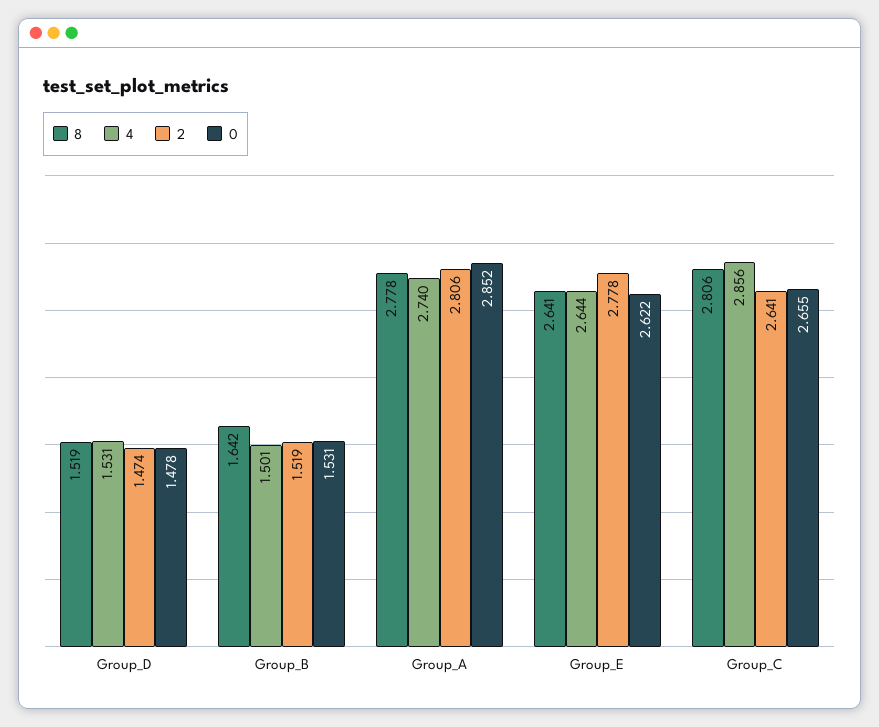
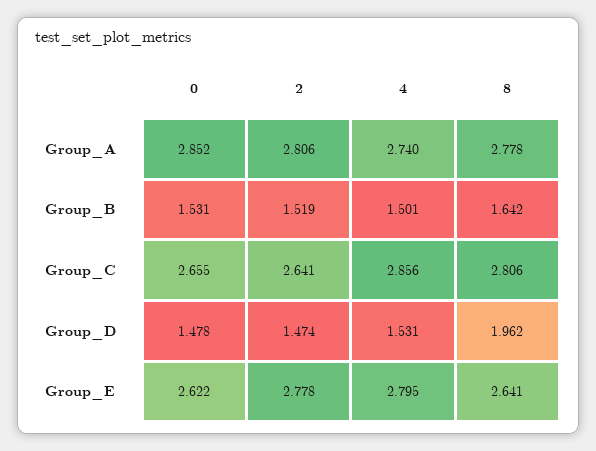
  {
    "8": {
-     "Group_D": 1.519,
+     "Group_D": 1.962,
      "Group_B": 1.642,
      "Group_A": 2.778,
      "Group_E": 2.641,
      "Group_C": 2.806
    },
    "4": {
      "Group_D": 1.531,
      "Group_B": 1.501,
      "Group_A": 2.74,
-     "Group_E": 2.644,
+     "Group_E": 2.795,
      "Group_C": 2.856
    },
    "2": {
      "Group_D": 1.474,
      "Group_B": 1.519,
      "Group_A": 2.806,
      "Group_E": 2.778,
      "Group_C": 2.641
    },
    "0": {
      "Group_D": 1.478,
      "Group_B": 1.531,
      "Group_A": 2.852,
      "Group_E": 2.622,
      "Group_C": 2.655
    }
  }

